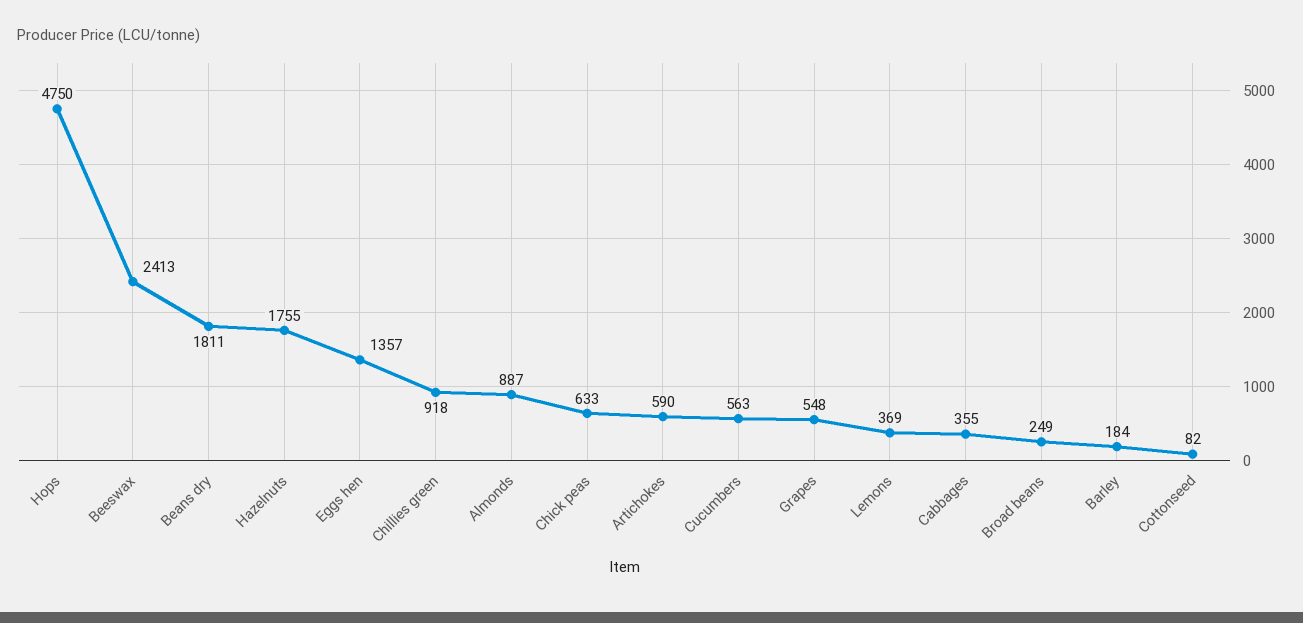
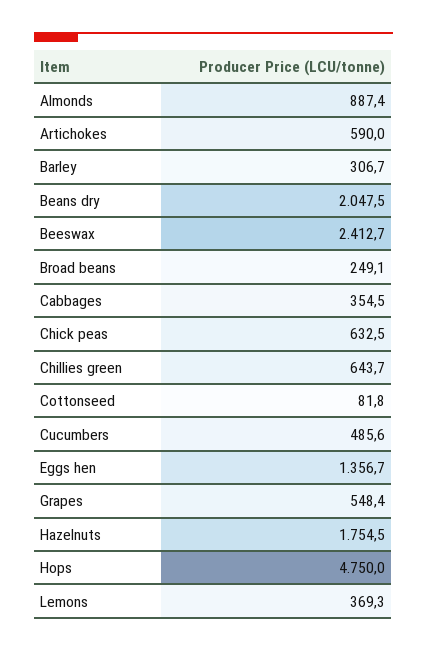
  {
    "Hops": 4750,
    "Beeswax": 2412.7,
-   "Beans dry": 1811,
+   "Beans dry": 2047.5,
    "Hazelnuts": 1754.5,
    "Eggs hen": 1356.7,
-   "Chillies green": 918,
+   "Chillies green": 643.7,
    "Almonds": 887.4,
    "Chick peas": 632.5,
    "Artichokes": 590,
-   "Cucumbers": 563,
+   "Cucumbers": 485.6,
    "Grapes": 548.4,
    "Lemons": 369.3,
    "Cabbages": 354.5,
    "Broad beans": 249.1,
-   "Barley": 184,
+   "Barley": 306.7,
    "Cottonseed": 81.8
  }

